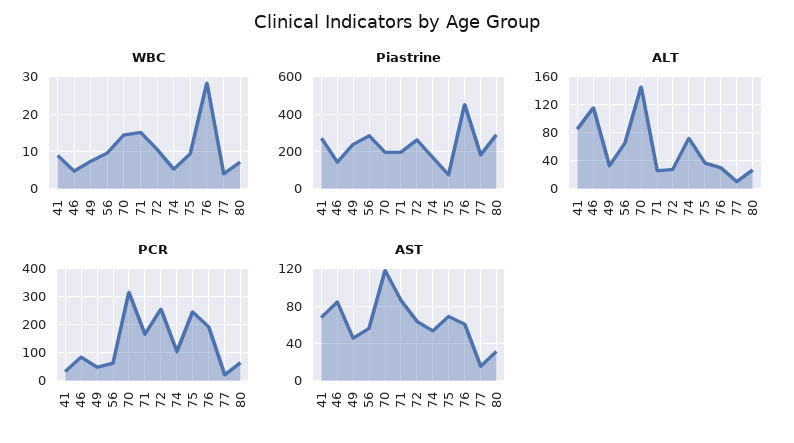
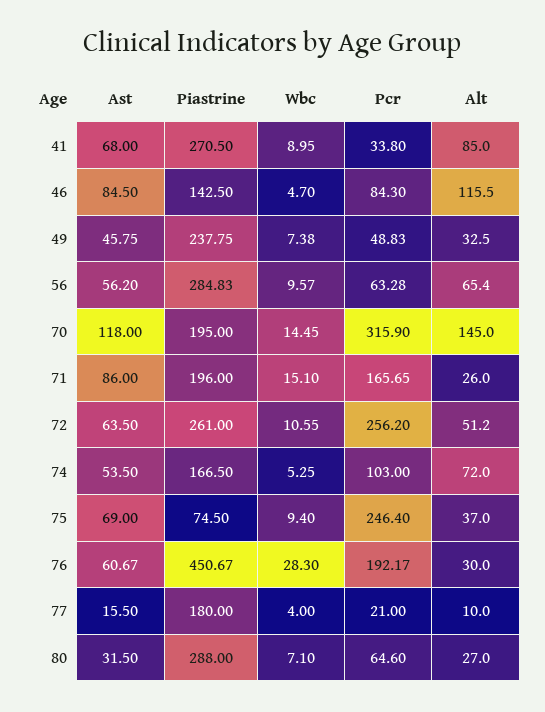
  {
    "WBC": {
      "41": 8.95,
      "46": 4.7,
      "49": 7.38,
      "56": 9.57,
      "70": 14.45,
      "71": 15.1,
      "72": 10.55,
      "74": 5.25,
      "75": 9.4,
      "76": 28.3,
      "77": 4,
      "80": 7.1
    },
    "Piastrine": {
      "41": 270.5,
      "46": 142.5,
      "49": 237.75,
      "56": 284.83,
      "70": 195,
      "71": 196,
      "72": 261,
      "74": 166.5,
      "75": 74.5,
      "76": 450.67,
      "77": 180,
      "80": 288
    },
    "ALT": {
      "41": 85,
      "46": 115.5,
      "49": 32.5,
      "56": 65.4,
      "70": 145,
      "71": 26,
-     "72": 30,
+     "72": 51.2,
      "74": 72,
      "75": 37,
      "76": 30,
      "77": 10,
      "80": 27
    },
    "PCR": {
      "41": 33.8,
      "46": 84.3,
      "49": 48.83,
      "56": 63.28,
      "70": 315.9,
      "71": 165.65,
      "72": 256.2,
      "74": 103,
      "75": 246.4,
      "76": 192.17,
      "77": 21,
      "80": 64.6
    },
    "AST": {
      "41": 68,
      "46": 84.5,
      "49": 45.75,
      "56": 56.2,
      "70": 118,
      "71": 86,
      "72": 63.5,
      "74": 53.5,
      "75": 69,
      "76": 60.67,
      "77": 15.5,
      "80": 31.5
    }
  }

